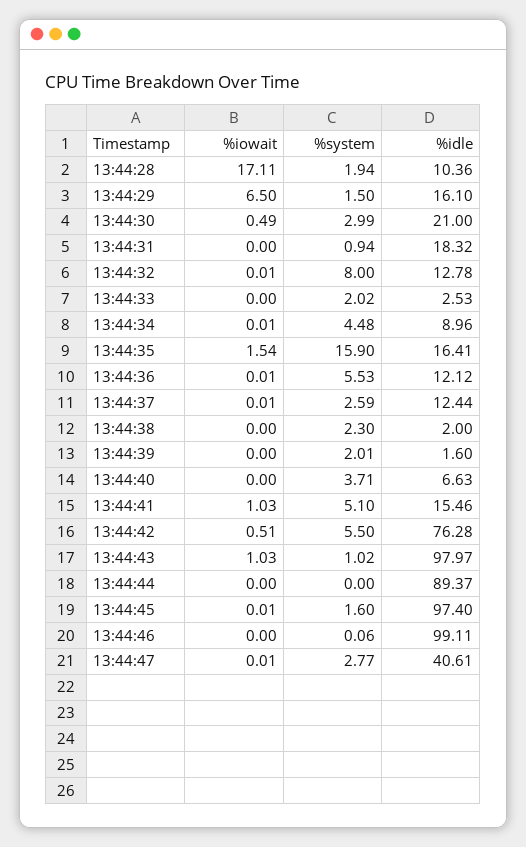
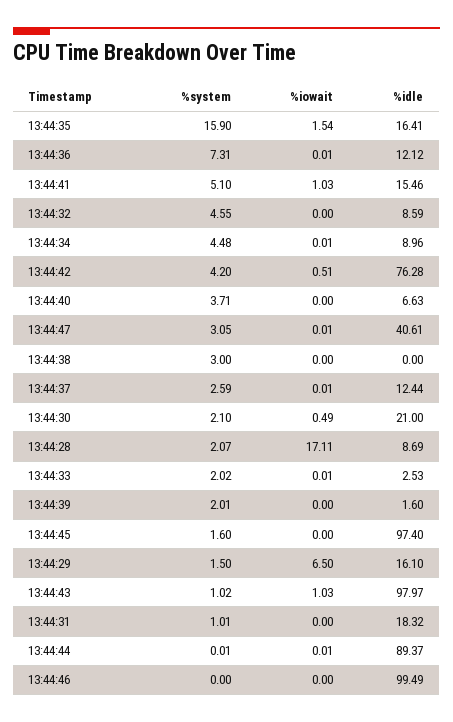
  {
    "%iowait": {
      "13:44:28": 17.11,
      "13:44:29": 6.5,
      "13:44:30": 0.49,
      "13:44:31": 0,
-     "13:44:32": 0.01,
+     "13:44:32": 0,
-     "13:44:33": 0,
+     "13:44:33": 0.01,
      "13:44:34": 0.01,
      "13:44:35": 1.54,
      "13:44:36": 0.01,
      "13:44:37": 0.01,
      "13:44:38": 0,
      "13:44:39": 0,
      "13:44:40": 0,
      "13:44:41": 1.03,
      "13:44:42": 0.51,
      "13:44:43": 1.03,
-     "13:44:44": 0,
+     "13:44:44": 0.01,
-     "13:44:45": 0.01,
+     "13:44:45": 0,
      "13:44:46": 0,
      "13:44:47": 0.01
    },
    "%system": {
-     "13:44:28": 1.94,
+     "13:44:28": 2.07,
      "13:44:29": 1.5,
-     "13:44:30": 2.99,
+     "13:44:30": 2.1,
-     "13:44:31": 0.94,
+     "13:44:31": 1.01,
-     "13:44:32": 8,
+     "13:44:32": 4.55,
      "13:44:33": 2.02,
      "13:44:34": 4.48,
      "13:44:35": 15.9,
-     "13:44:36": 5.53,
+     "13:44:36": 7.31,
      "13:44:37": 2.59,
-     "13:44:38": 2.3,
+     "13:44:38": 3,
      "13:44:39": 2.01,
      "13:44:40": 3.71,
      "13:44:41": 5.1,
-     "13:44:42": 5.5,
+     "13:44:42": 4.2,
      "13:44:43": 1.02,
-     "13:44:44": 0,
+     "13:44:44": 0.01,
      "13:44:45": 1.6,
-     "13:44:46": 0.06,
+     "13:44:46": 0,
-     "13:44:47": 2.77
+     "13:44:47": 3.05
    },
    "%idle": {
-     "13:44:28": 10.36,
+     "13:44:28": 8.69,
      "13:44:29": 16.1,
      "13:44:30": 21,
      "13:44:31": 18.32,
-     "13:44:32": 12.78,
+     "13:44:32": 8.59,
      "13:44:33": 2.53,
      "13:44:34": 8.96,
      "13:44:35": 16.41,
      "13:44:36": 12.12,
      "13:44:37": 12.44,
-     "13:44:38": 2,
+     "13:44:38": 0,
      "13:44:39": 1.6,
      "13:44:40": 6.63,
      "13:44:41": 15.46,
      "13:44:42": 76.28,
      "13:44:43": 97.97,
      "13:44:44": 89.37,
      "13:44:45": 97.4,
-     "13:44:46": 99.11,
+     "13:44:46": 99.49,
      "13:44:47": 40.61
    }
  }

